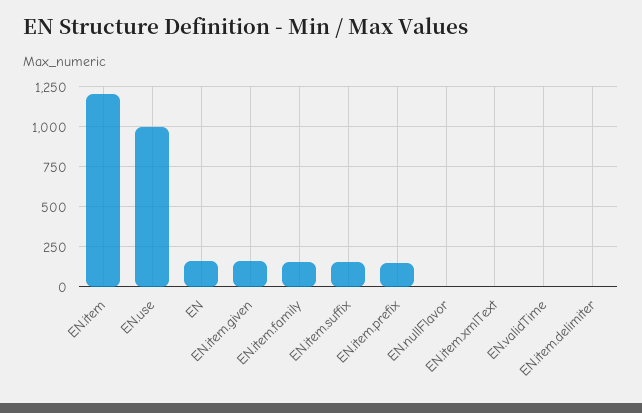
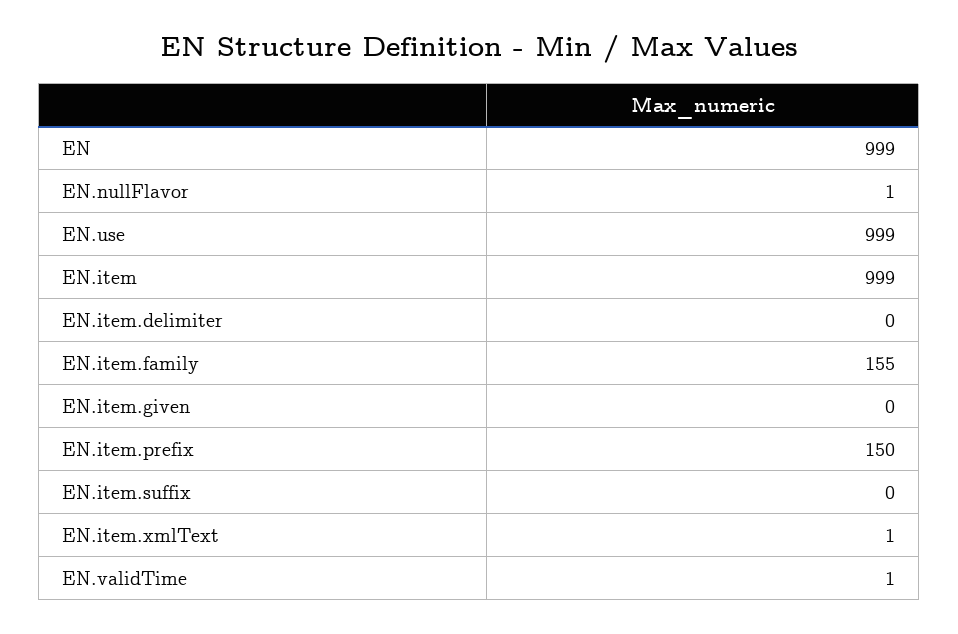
  {
-   "EN.item": 1200,
+   "EN.item": 999,
    "EN.use": 999,
-   "EN": 150,
+   "EN": 999,
-   "EN.item.given": 150,
+   "EN.item.given": 0,
    "EN.item.family": 155,
-   "EN.item.suffix": 150,
+   "EN.item.suffix": 0,
    "EN.item.prefix": 150,
    "EN.nullFlavor": 1,
    "EN.item.xmlText": 1,
    "EN.validTime": 1,
    "EN.item.delimiter": 0
  }

